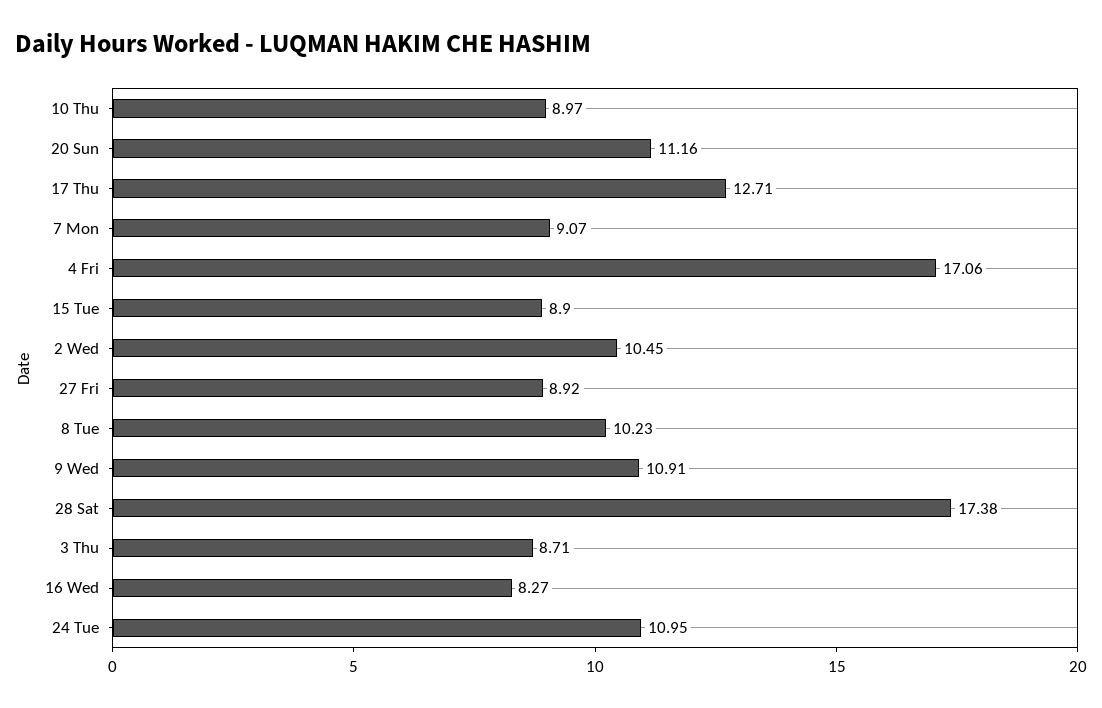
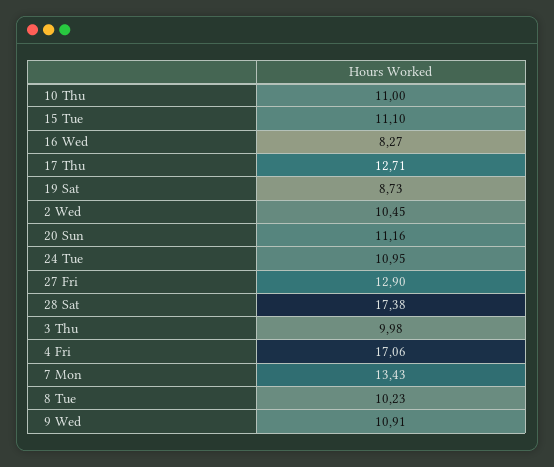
  {
-   "10 Thu": 8.97,
+   "10 Thu": 11,
    "20 Sun": 11.16,
    "17 Thu": 12.71,
-   "7 Mon": 9.07,
+   "7 Mon": 13.43,
    "4 Fri": 17.06,
-   "15 Tue": 8.9,
+   "15 Tue": 11.1,
    "2 Wed": 10.45,
-   "27 Fri": 8.92,
+   "27 Fri": 12.9,
    "8 Tue": 10.23,
    "9 Wed": 10.91,
    "28 Sat": 17.38,
-   "3 Thu": 8.71,
+   "3 Thu": 9.98,
    "16 Wed": 8.27,
-   "24 Tue": 10.95
+   "24 Tue": 10.95,
+   "19 Sat": 8.73
  }

